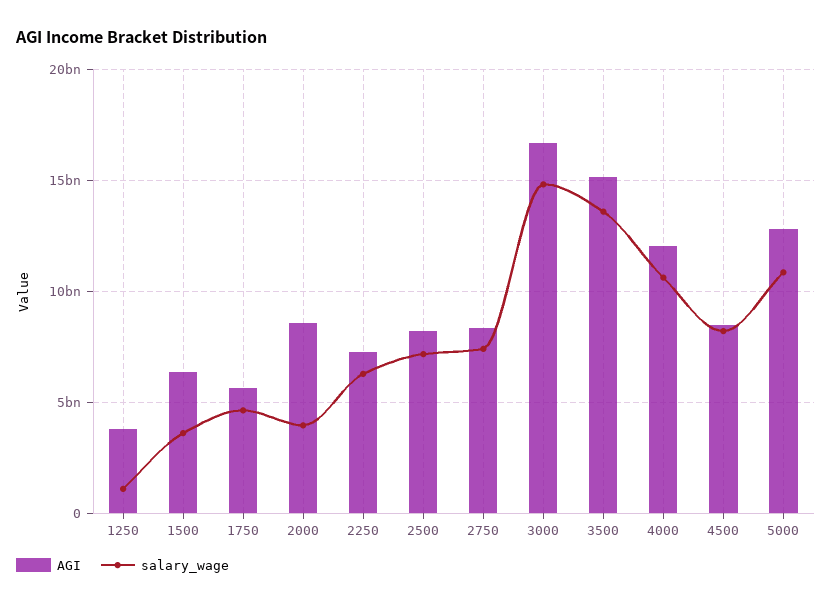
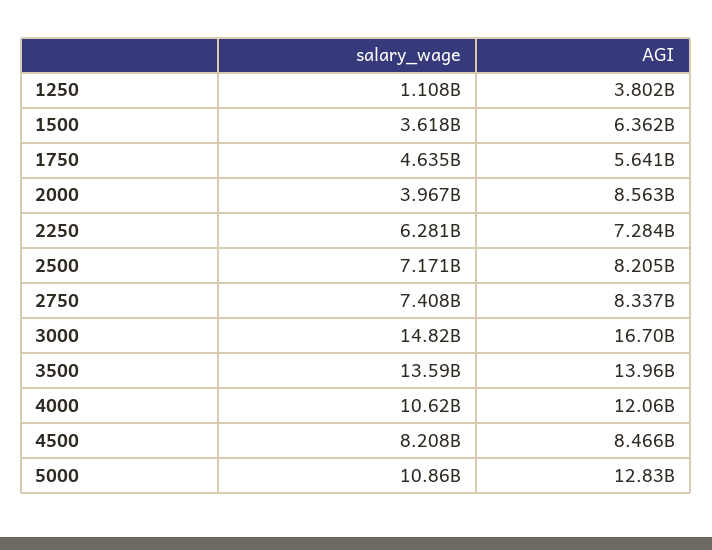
  {
    "AGI": {
      "1250": 3802000000,
      "1500": 6362000000,
      "1750": 5641000000,
      "2000": 8563000000,
      "2250": 7284000000,
      "2500": 8205000000,
      "2750": 8337000000,
      "3000": 16700000000,
-     "3500": 15000000000,
+     "3500": 13960000000,
      "4000": 12060000000,
      "4500": 8466000000,
      "5000": 12830000000
    },
    "salary_wage": {
      "1250": 1108000000,
      "1500": 3618000000,
      "1750": 4635000000,
      "2000": 3967000000,
      "2250": 6281000000,
      "2500": 7171000000,
      "2750": 7408000000,
      "3000": 14820000000,
      "3500": 13590000000,
      "4000": 10620000000,
      "4500": 8208000000,
      "5000": 10860000000
    }
  }

